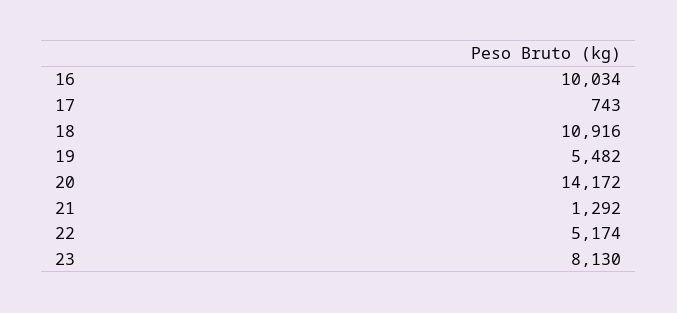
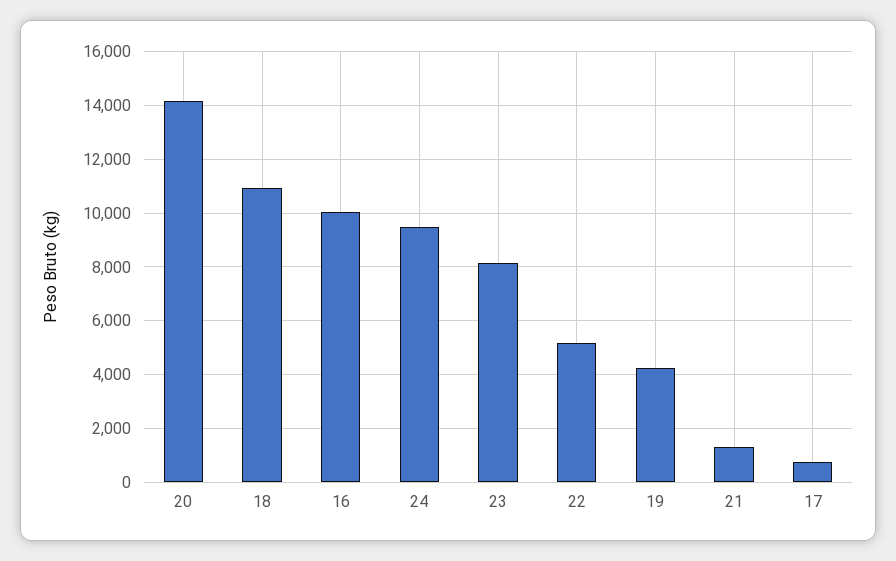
  {
    "16": 10034,
    "17": 743,
    "18": 10916,
-   "19": 5482,
+   "19": 4250,
    "20": 14172,
    "21": 1292,
    "22": 5174,
-   "23": 8130
+   "23": 8130,
+   "24": 9500
  }

